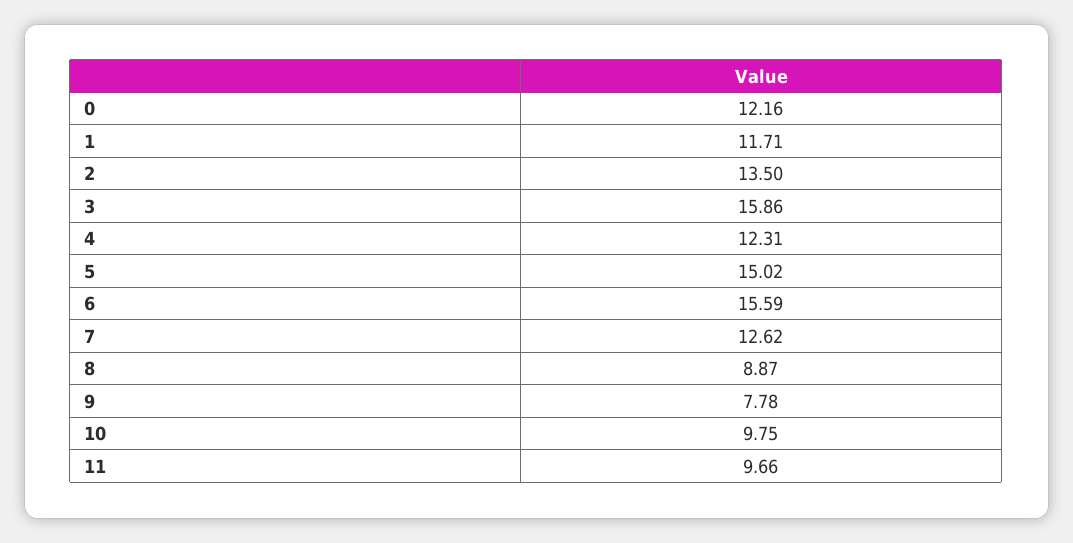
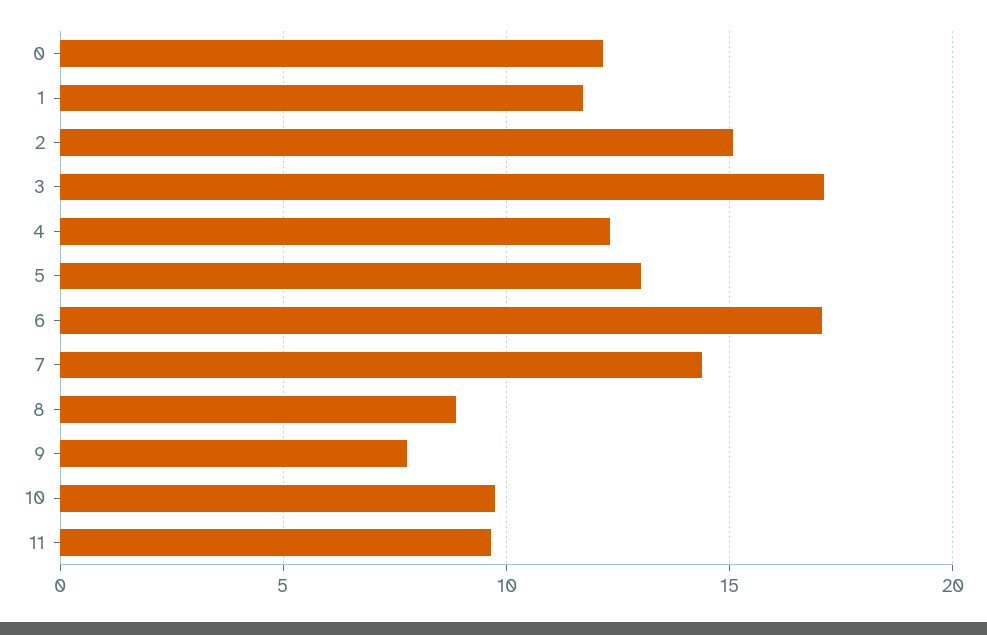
  {
    "0": 12.16,
    "1": 11.71,
-   "2": 13.5,
+   "2": 15,
-   "3": 15.86,
+   "3": 17,
    "4": 12.31,
-   "5": 15.02,
+   "5": 13,
-   "6": 15.59,
+   "6": 17,
-   "7": 12.62,
+   "7": 14.5,
    "8": 8.87,
    "9": 7.78,
    "10": 9.75,
    "11": 9.66
  }

